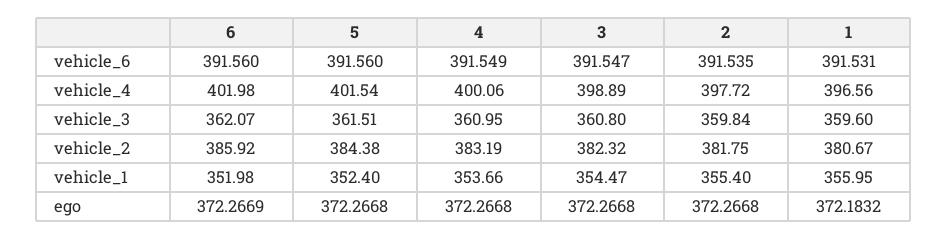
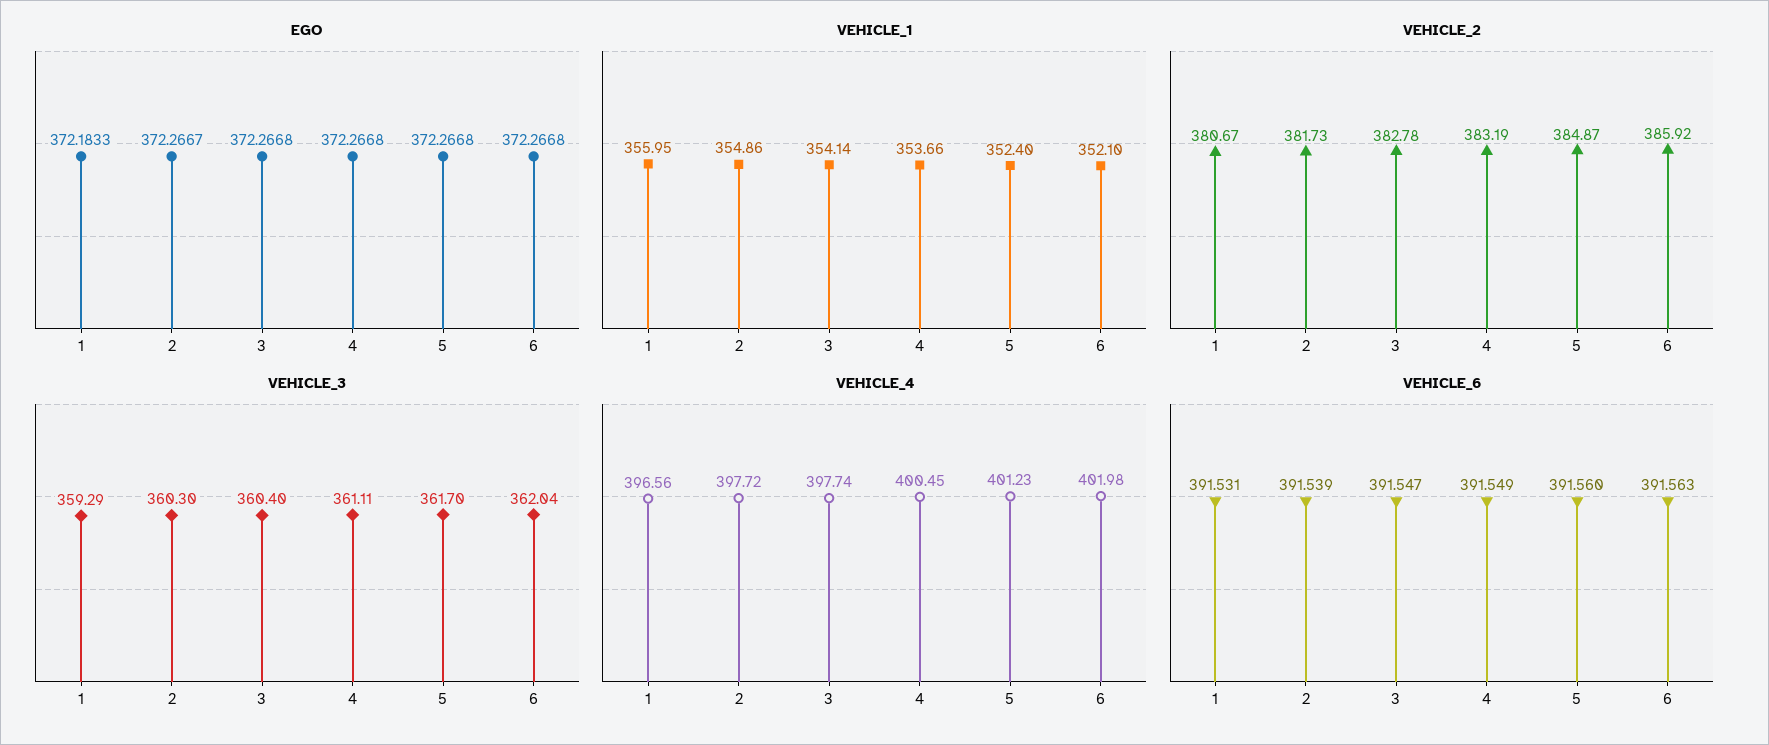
  {
    "vehicle_6": {
-     "6": 391.56,
+     "6": 391.563,
      "5": 391.56,
      "4": 391.549,
      "3": 391.547,
-     "2": 391.535,
+     "2": 391.539,
      "1": 391.531
    },
    "vehicle_4": {
      "6": 401.98,
-     "5": 401.54,
+     "5": 401.23,
-     "4": 400.06,
+     "4": 400.45,
-     "3": 398.89,
+     "3": 397.74,
      "2": 397.72,
      "1": 396.56
    },
    "vehicle_3": {
-     "6": 362.07,
+     "6": 362.04,
-     "5": 361.51,
+     "5": 361.7,
-     "4": 360.95,
+     "4": 361.11,
-     "3": 360.8,
+     "3": 360.4,
-     "2": 359.84,
+     "2": 360.3,
-     "1": 359.6
+     "1": 359.29
    },
    "vehicle_2": {
      "6": 385.92,
-     "5": 384.38,
+     "5": 384.87,
      "4": 383.19,
-     "3": 382.32,
+     "3": 382.78,
-     "2": 381.75,
+     "2": 381.73,
      "1": 380.67
    },
    "vehicle_1": {
-     "6": 351.98,
+     "6": 352.1,
      "5": 352.4,
      "4": 353.66,
-     "3": 354.47,
+     "3": 354.14,
-     "2": 355.4,
+     "2": 354.86,
      "1": 355.95
    },
    "ego": {
-     "6": 372.2669,
+     "6": 372.2668,
      "5": 372.2668,
      "4": 372.2668,
      "3": 372.2668,
-     "2": 372.2668,
+     "2": 372.2667,
-     "1": 372.1832
+     "1": 372.1833
    }
  }

